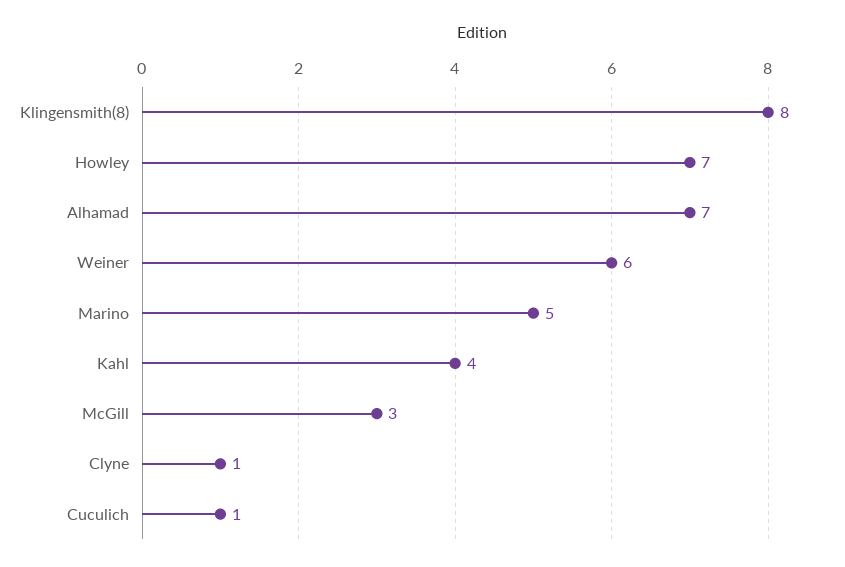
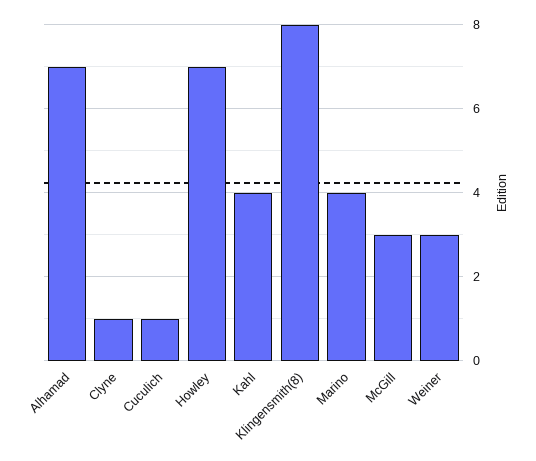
  {
    "Klingensmith(8)": 8,
    "Howley": 7,
    "Alhamad": 7,
-   "Weiner": 6,
+   "Weiner": 3,
-   "Marino": 5,
+   "Marino": 4,
    "Kahl": 4,
    "McGill": 3,
    "Clyne": 1,
    "Cuculich": 1
  }

